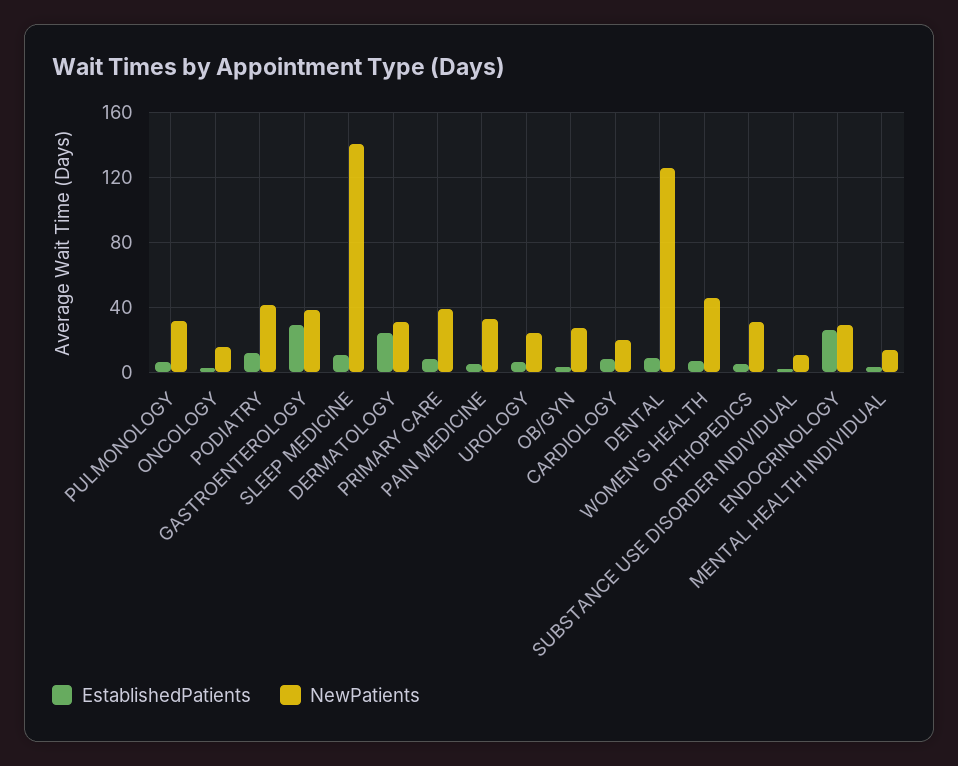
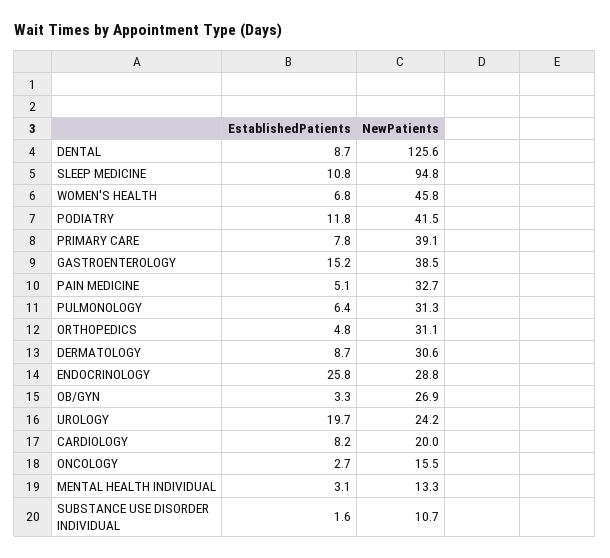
  {
    "EstablishedPatients": {
      "PULMONOLOGY": 6.4,
      "ONCOLOGY": 2.7,
      "PODIATRY": 11.8,
-     "GASTROENTEROLOGY": 30,
+     "GASTROENTEROLOGY": 15.2,
      "SLEEP MEDICINE": 10.8,
-     "DERMATOLOGY": 25,
+     "DERMATOLOGY": 8.7,
      "PRIMARY CARE": 7.8,
      "PAIN MEDICINE": 5.1,
-     "UROLOGY": 5,
+     "UROLOGY": 19.7,
      "OB/GYN": 3.3,
      "CARDIOLOGY": 8.2,
      "DENTAL": 8.7,
      "WOMEN'S HEALTH": 6.8,
      "ORTHOPEDICS": 4.8,
      "SUBSTANCE USE DISORDER INDIVIDUAL": 1.6,
      "ENDOCRINOLOGY": 25.8,
      "MENTAL HEALTH INDIVIDUAL": 3.1
    },
    "NewPatients": {
      "PULMONOLOGY": 31.3,
      "ONCOLOGY": 15.5,
      "PODIATRY": 41.5,
      "GASTROENTEROLOGY": 38.5,
-     "SLEEP MEDICINE": 140,
+     "SLEEP MEDICINE": 94.8,
      "DERMATOLOGY": 30.6,
      "PRIMARY CARE": 39.1,
      "PAIN MEDICINE": 32.7,
      "UROLOGY": 24.2,
      "OB/GYN": 26.9,
      "CARDIOLOGY": 20,
      "DENTAL": 125.6,
      "WOMEN'S HEALTH": 45.8,
      "ORTHOPEDICS": 31.1,
      "SUBSTANCE USE DISORDER INDIVIDUAL": 10.7,
      "ENDOCRINOLOGY": 28.8,
      "MENTAL HEALTH INDIVIDUAL": 13.3
    }
  }

